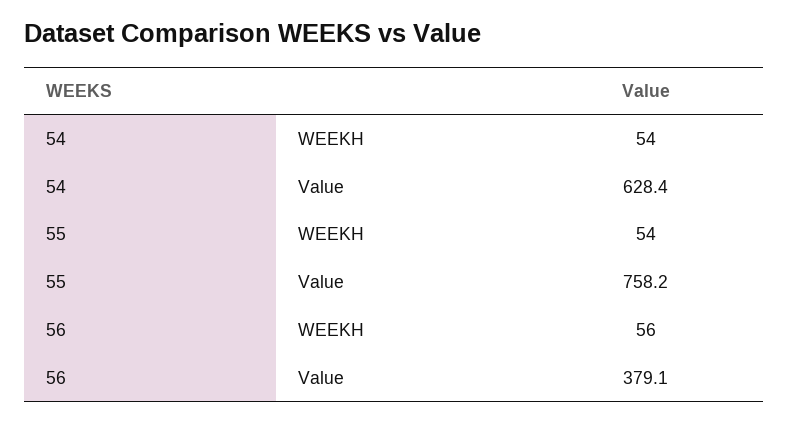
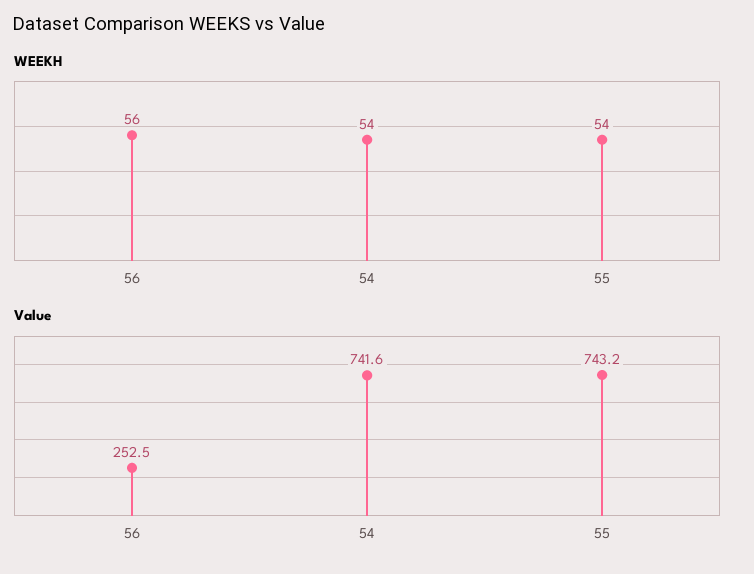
  {
    "WEEKH": {
      "54": 54,
      "55": 54,
      "56": 56
    },
    "Value": {
-     "54": 628.4,
+     "54": 741.6,
-     "55": 758.2,
+     "55": 743.2,
-     "56": 379.1
+     "56": 252.5
    }
  }

